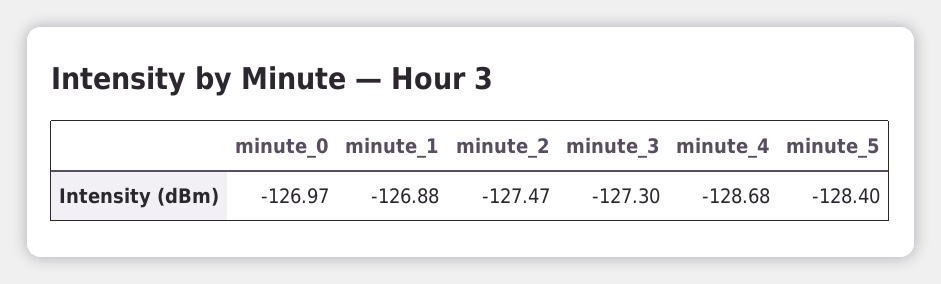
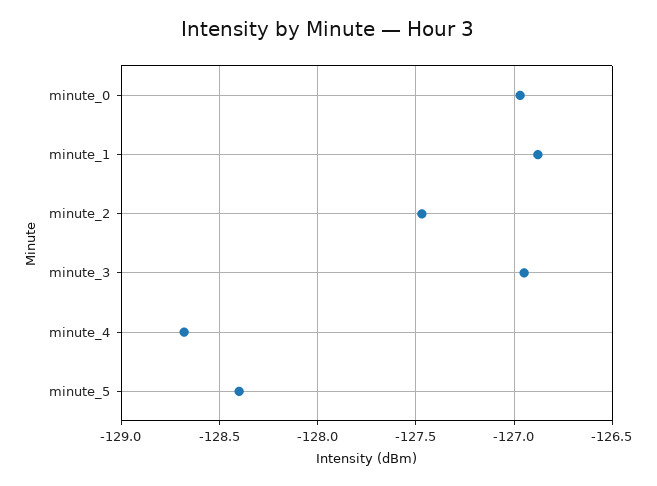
  {
    "minute_0": -126.97,
    "minute_1": -126.88,
    "minute_2": -127.47,
-   "minute_3": -127.3,
+   "minute_3": -126.95,
    "minute_4": -128.68,
    "minute_5": -128.4
  }

